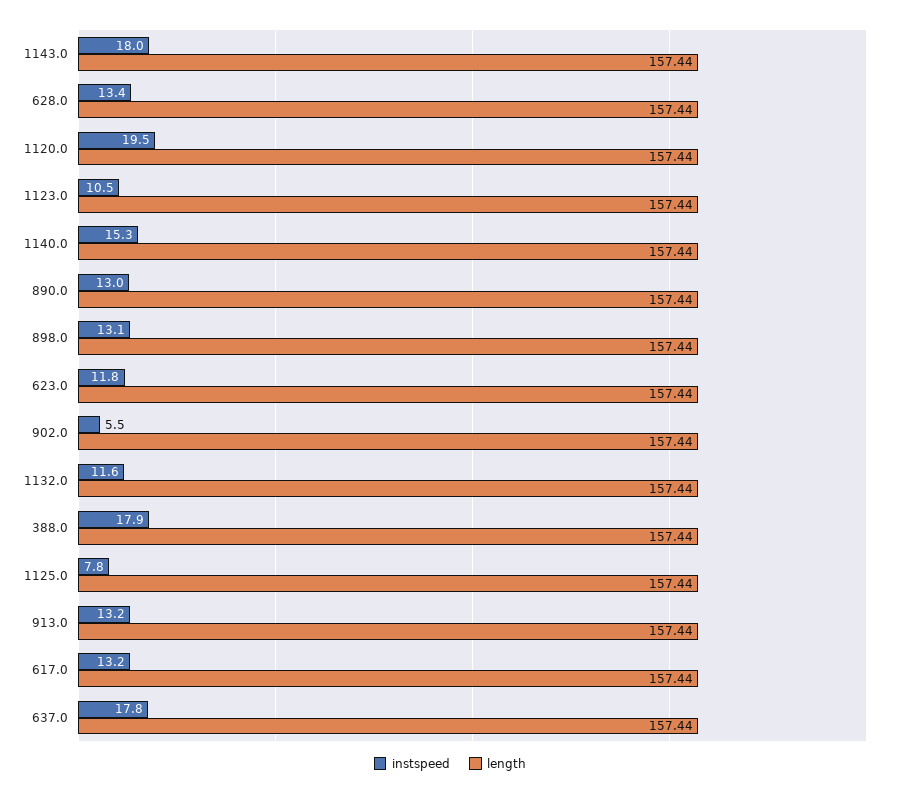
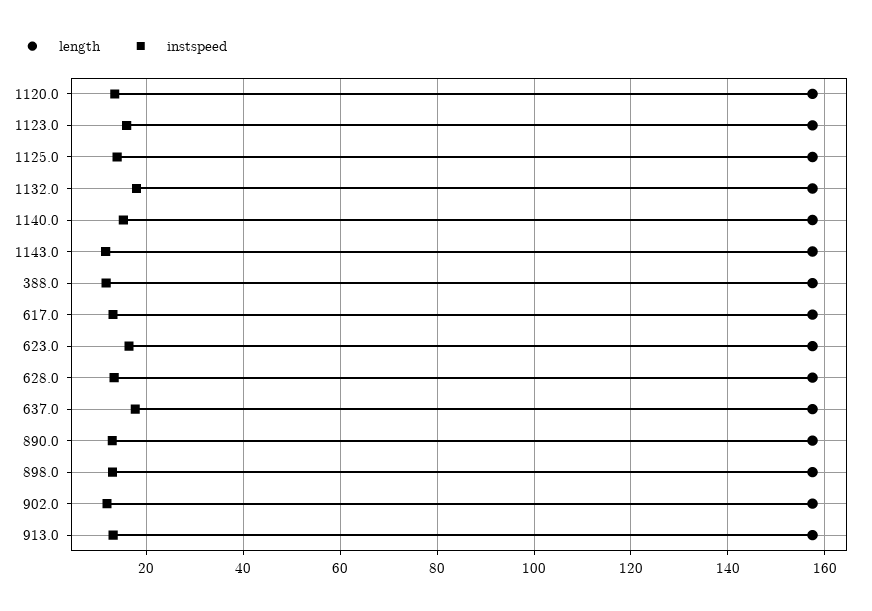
  {
    "instspeed": {
-     "1143.0": 18,
+     "1143.0": 12,
      "628.0": 13.4,
-     "1120.0": 19.5,
+     "1120.0": 14,
-     "1123.0": 10.5,
+     "1123.0": 16,
      "1140.0": 15.3,
      "890.0": 13,
      "898.0": 13.1,
-     "623.0": 11.8,
+     "623.0": 16,
-     "902.0": 5.5,
+     "902.0": 12,
-     "1132.0": 11.6,
+     "1132.0": 18,
-     "388.0": 17.9,
+     "388.0": 12,
-     "1125.0": 7.8,
+     "1125.0": 14,
      "913.0": 13.2,
      "617.0": 13.2,
      "637.0": 17.8
    },
    "length": {
      "1143.0": 157.44,
      "628.0": 157.44,
      "1120.0": 157.44,
      "1123.0": 157.44,
      "1140.0": 157.44,
      "890.0": 157.44,
      "898.0": 157.44,
      "623.0": 157.44,
      "902.0": 157.44,
      "1132.0": 157.44,
      "388.0": 157.44,
      "1125.0": 157.44,
      "913.0": 157.44,
      "617.0": 157.44,
      "637.0": 157.44
    }
  }

